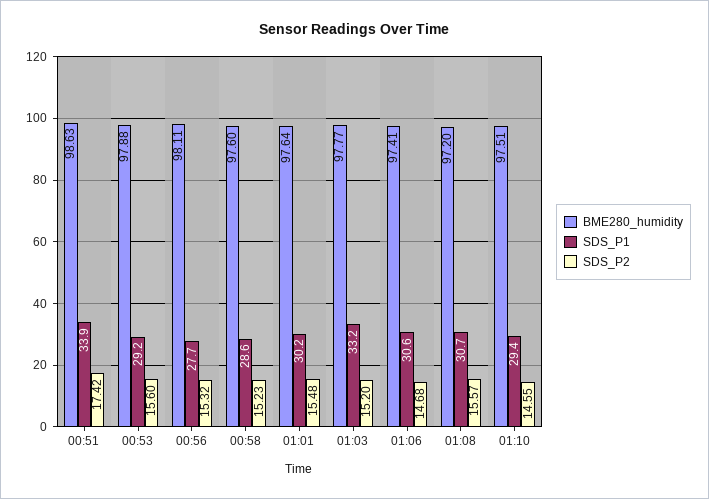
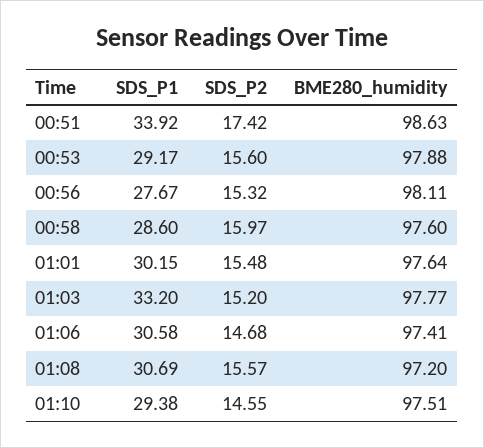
  {
    "BME280_humidity": {
      "00:51": 98.63,
      "00:53": 97.88,
      "00:56": 98.11,
      "00:58": 97.6,
      "01:01": 97.64,
      "01:03": 97.77,
      "01:06": 97.41,
      "01:08": 97.2,
      "01:10": 97.51
    },
    "SDS_P1": {
      "00:51": 33.92,
      "00:53": 29.17,
      "00:56": 27.67,
      "00:58": 28.6,
      "01:01": 30.15,
      "01:03": 33.2,
      "01:06": 30.58,
      "01:08": 30.69,
      "01:10": 29.38
    },
    "SDS_P2": {
      "00:51": 17.42,
      "00:53": 15.6,
      "00:56": 15.32,
-     "00:58": 15.23,
+     "00:58": 15.97,
      "01:01": 15.48,
      "01:03": 15.2,
      "01:06": 14.68,
      "01:08": 15.57,
      "01:10": 14.55
    }
  }

